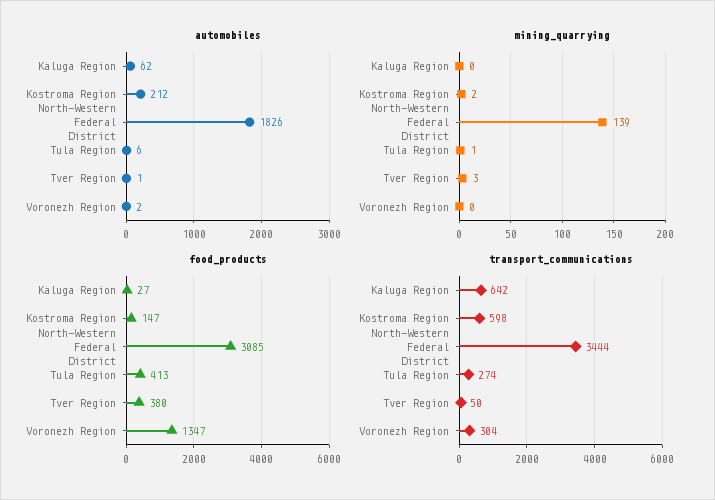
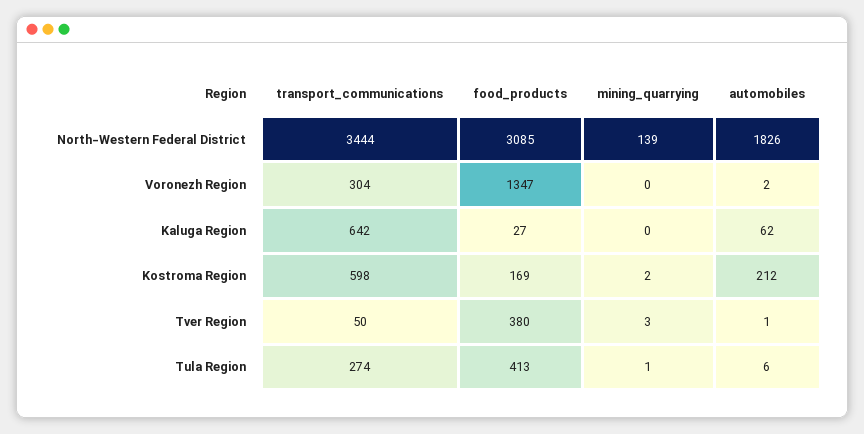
  {
    "automobiles": {
      "Kaluga Region": 62,
      "Kostroma Region": 212,
      "North-Western Federal District": 1826,
      "Tula Region": 6,
      "Tver Region": 1,
      "Voronezh Region": 2
    },
    "mining_quarrying": {
      "Kaluga Region": 0,
      "Kostroma Region": 2,
      "North-Western Federal District": 139,
      "Tula Region": 1,
      "Tver Region": 3,
      "Voronezh Region": 0
    },
    "food_products": {
      "Kaluga Region": 27,
-     "Kostroma Region": 147,
+     "Kostroma Region": 169,
      "North-Western Federal District": 3085,
      "Tula Region": 413,
      "Tver Region": 380,
      "Voronezh Region": 1347
    },
    "transport_communications": {
      "Kaluga Region": 642,
      "Kostroma Region": 598,
      "North-Western Federal District": 3444,
      "Tula Region": 274,
      "Tver Region": 50,
      "Voronezh Region": 304
    }
  }

